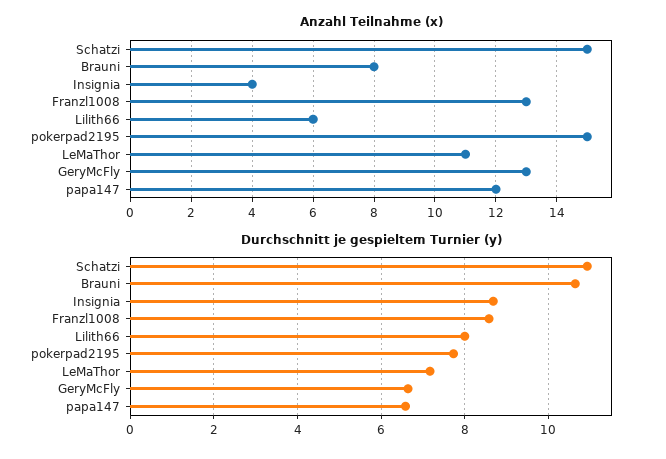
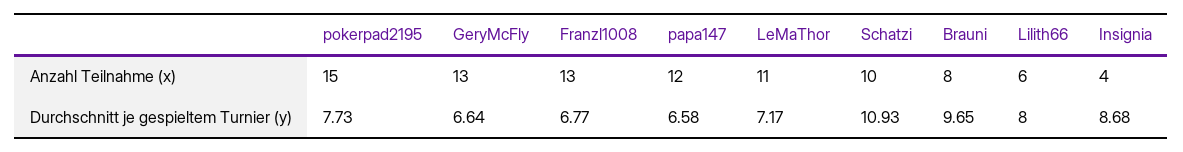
  {
    "Anzahl Teilnahme (x)": {
-     "Schatzi": 15,
+     "Schatzi": 10,
      "Brauni": 8,
      "Insignia": 4,
      "Franzl1008": 13,
      "Lilith66": 6,
      "pokerpad2195": 15,
      "LeMaThor": 11,
      "GeryMcFly": 13,
      "papa147": 12
    },
    "Durchschnitt je gespieltem Turnier (y)": {
      "Schatzi": 10.93,
-     "Brauni": 10.6,
+     "Brauni": 9.65,
      "Insignia": 8.68,
-     "Franzl1008": 8.6,
+     "Franzl1008": 6.77,
      "Lilith66": 8,
      "pokerpad2195": 7.73,
      "LeMaThor": 7.17,
      "GeryMcFly": 6.64,
      "papa147": 6.58
    }
  }

